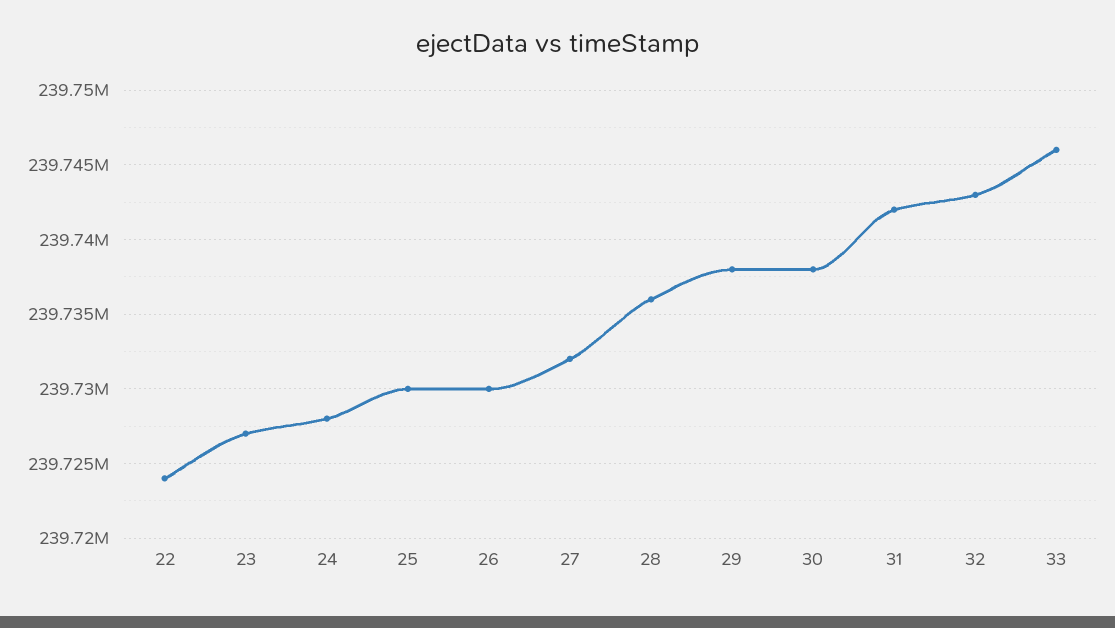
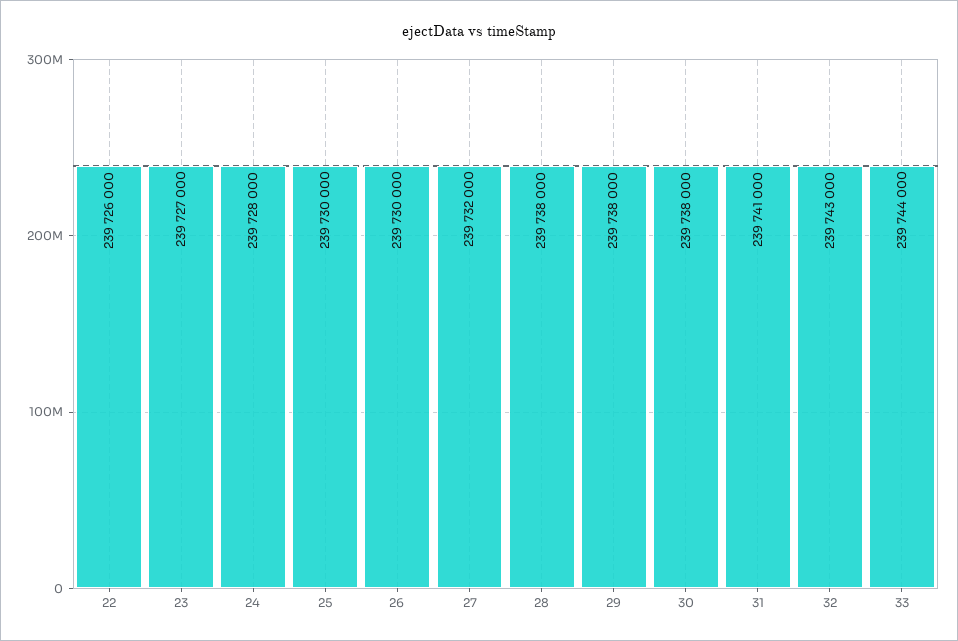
  {
-   "22": 239724000,
+   "22": 239726000,
    "23": 239727000,
    "24": 239728000,
    "25": 239730000,
    "26": 239730000,
    "27": 239732000,
-   "28": 239736000,
+   "28": 239738000,
    "29": 239738000,
    "30": 239738000,
-   "31": 239742000,
+   "31": 239741000,
    "32": 239743000,
-   "33": 239746000
+   "33": 239744000
  }

